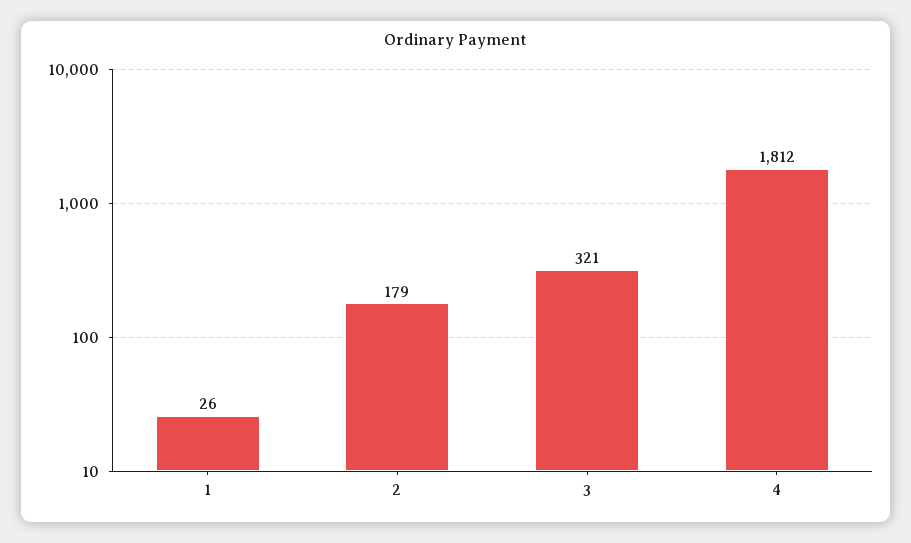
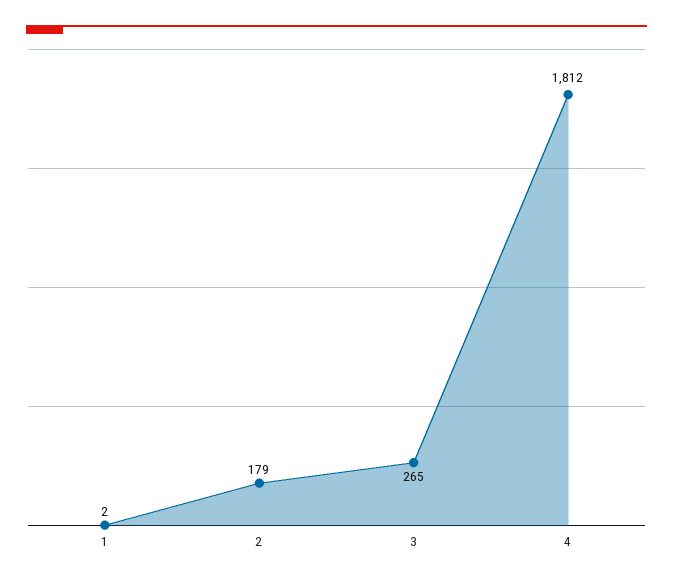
  {
-   "1": 26,
+   "1": 2,
    "2": 179,
-   "3": 321,
+   "3": 265,
    "4": 1812
  }

